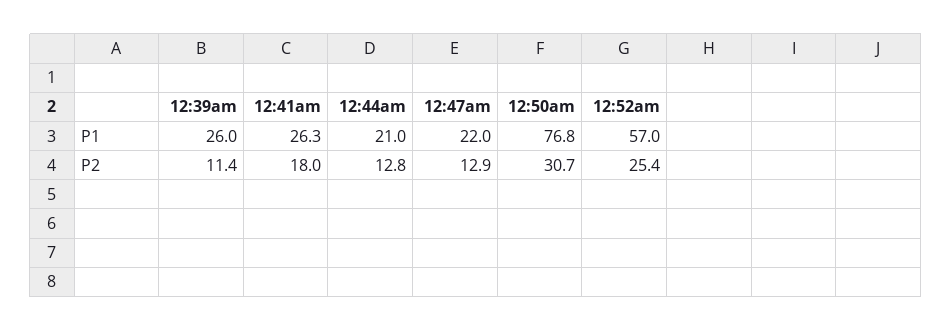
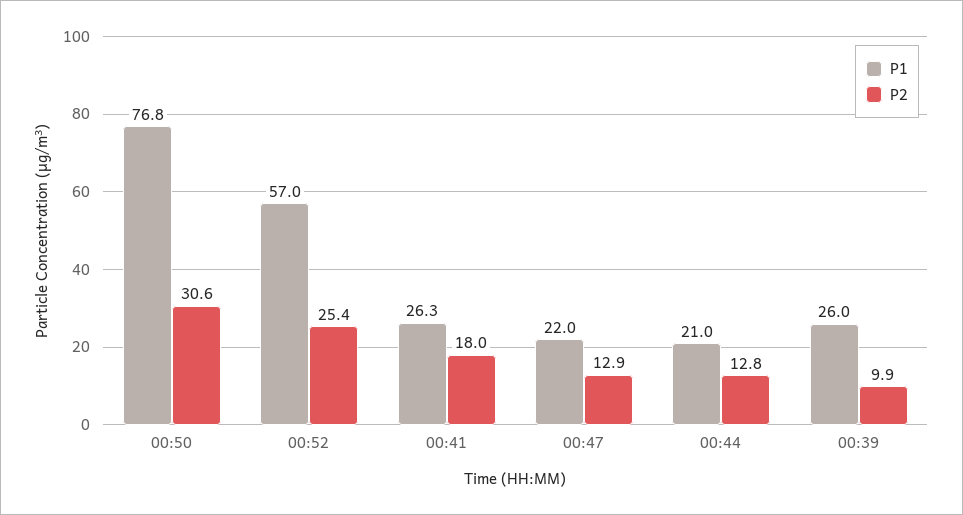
  {
    "P1": {
      "12:39am": 26,
      "12:41am": 26.3,
      "12:44am": 21,
      "12:47am": 22,
      "12:50am": 76.8,
      "12:52am": 57
    },
    "P2": {
-     "12:39am": 11.4,
+     "12:39am": 9.9,
      "12:41am": 18,
      "12:44am": 12.8,
      "12:47am": 12.9,
-     "12:50am": 30.7,
+     "12:50am": 30.6,
      "12:52am": 25.4
    }
  }

